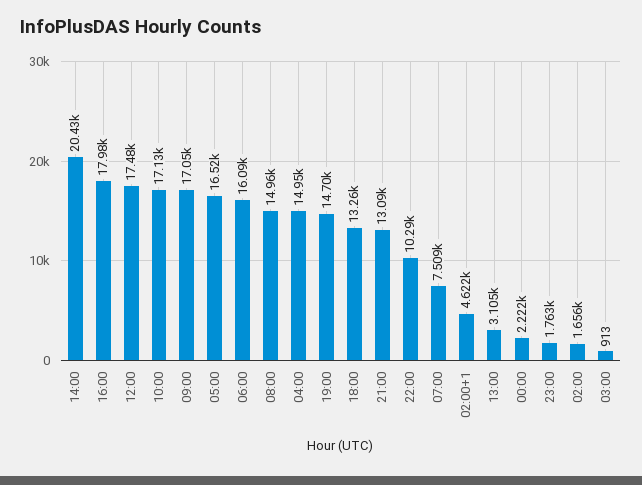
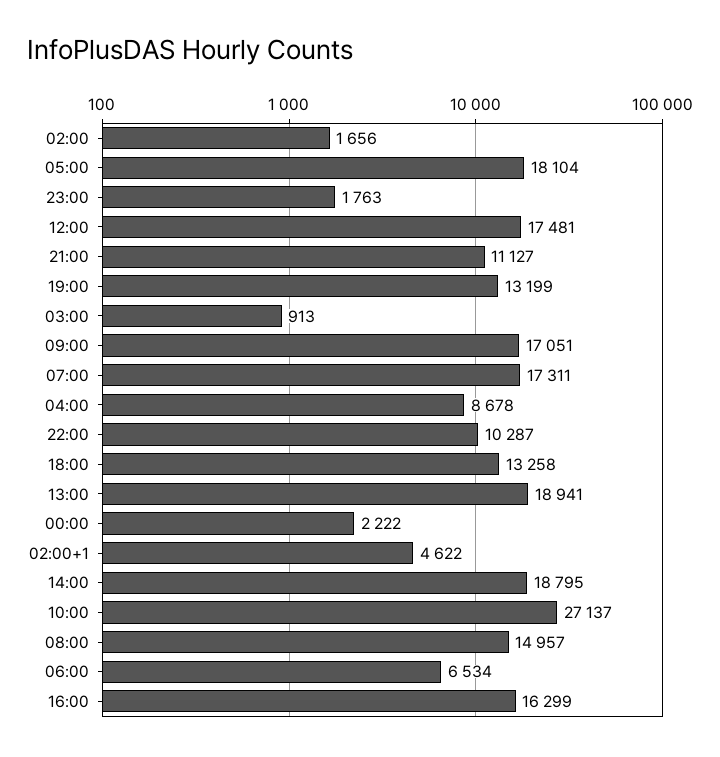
  {
-   "14:00": 20430,
+   "14:00": 18795,
-   "16:00": 17980,
+   "16:00": 16299,
    "12:00": 17481,
-   "10:00": 17130,
+   "10:00": 27137,
    "09:00": 17051,
-   "05:00": 16520,
+   "05:00": 18104,
-   "06:00": 16090,
+   "06:00": 6534,
    "08:00": 14957,
-   "04:00": 14950,
+   "04:00": 8678,
-   "19:00": 14700,
+   "19:00": 13199,
    "18:00": 13258,
-   "21:00": 13090,
+   "21:00": 11127,
    "22:00": 10287,
-   "07:00": 7509,
+   "07:00": 17311,
    "02:00+1": 4622,
-   "13:00": 3105,
+   "13:00": 18941,
    "00:00": 2222,
    "23:00": 1763,
    "02:00": 1656,
    "03:00": 913
  }

